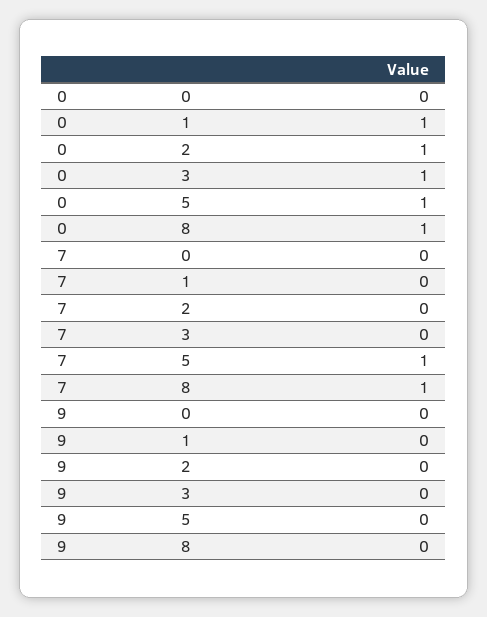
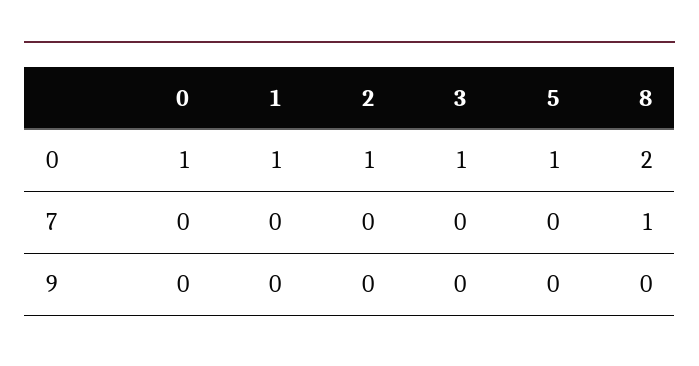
  {
    "0": {
-     "0": 0,
+     "0": 1,
      "1": 1,
      "2": 1,
      "3": 1,
      "5": 1,
-     "8": 1
+     "8": 2
    },
    "7": {
      "0": 0,
      "1": 0,
      "2": 0,
      "3": 0,
-     "5": 1,
+     "5": 0,
      "8": 1
    },
    "9": {
      "0": 0,
      "1": 0,
      "2": 0,
      "3": 0,
      "5": 0,
      "8": 0
    }
  }

